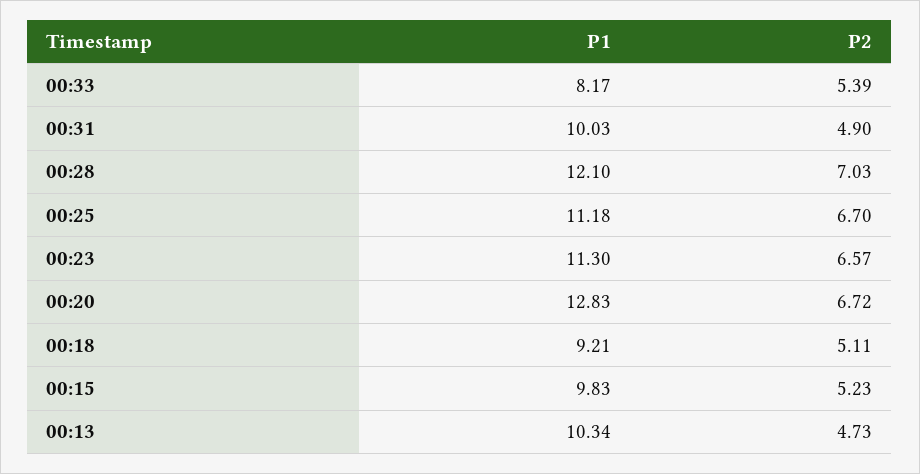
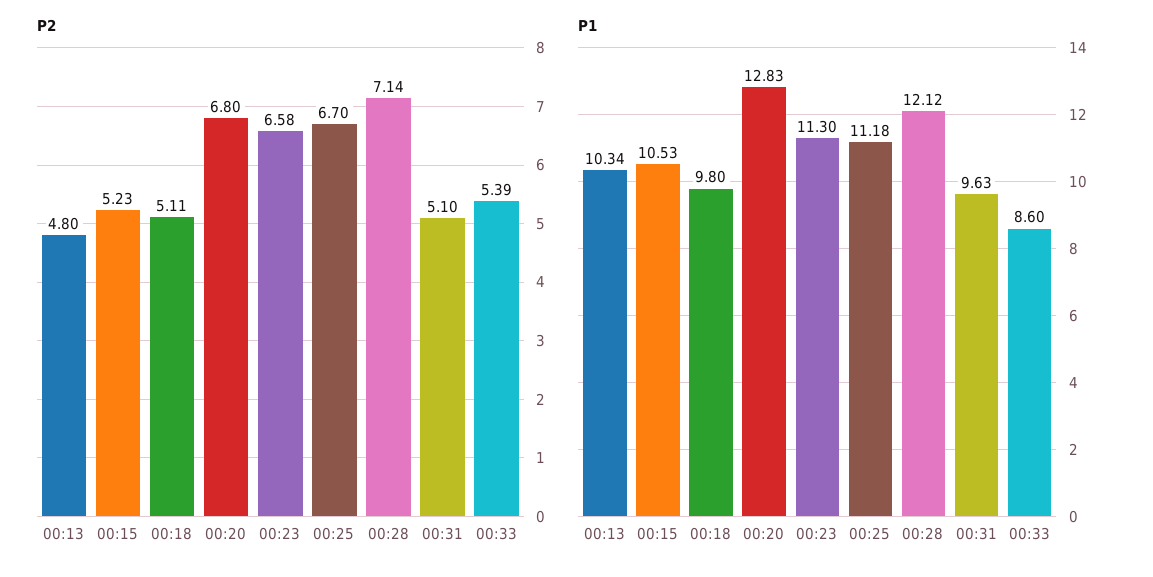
  {
    "P1": {
-     "00:33": 8.17,
+     "00:33": 8.6,
-     "00:31": 10.03,
+     "00:31": 9.63,
-     "00:28": 12.1,
+     "00:28": 12.12,
      "00:25": 11.18,
      "00:23": 11.3,
      "00:20": 12.83,
-     "00:18": 9.21,
+     "00:18": 9.8,
-     "00:15": 9.83,
+     "00:15": 10.53,
      "00:13": 10.34
    },
    "P2": {
      "00:33": 5.39,
-     "00:31": 4.9,
+     "00:31": 5.1,
-     "00:28": 7.03,
+     "00:28": 7.14,
      "00:25": 6.7,
-     "00:23": 6.57,
+     "00:23": 6.58,
-     "00:20": 6.72,
+     "00:20": 6.8,
      "00:18": 5.11,
      "00:15": 5.23,
-     "00:13": 4.73
+     "00:13": 4.8
    }
  }

